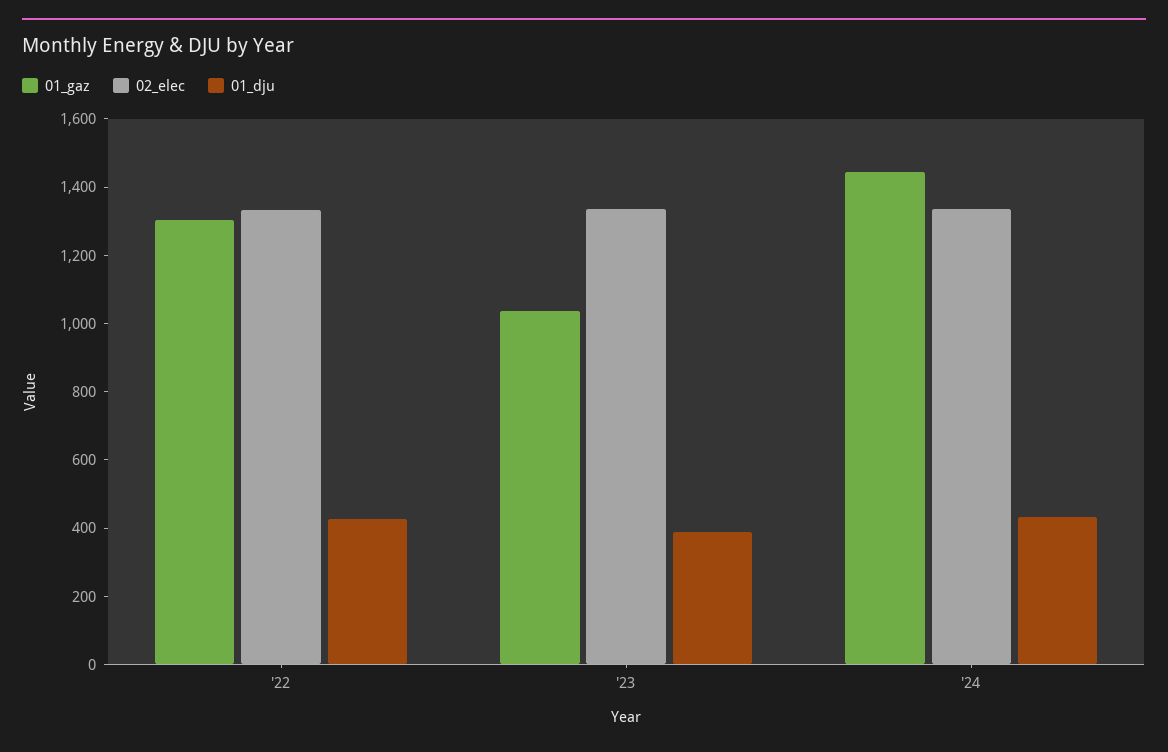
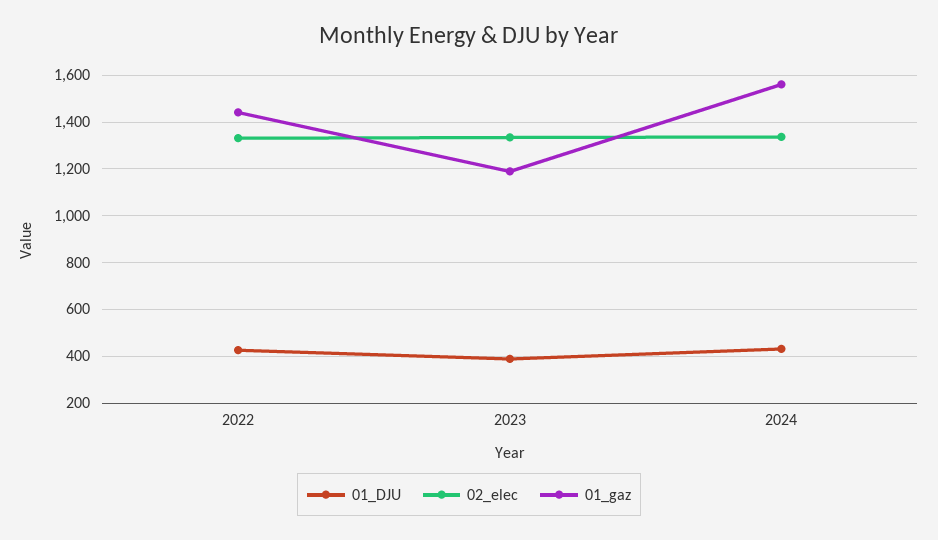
  {
    "01_gaz": {
-     "'22": 1300,
+     "'22": 1450,
-     "'23": 1050,
+     "'23": 1200,
-     "'24": 1450
+     "'24": 1550
    },
    "02_elec": {
      "'22": 1350,
      "'23": 1350,
      "'24": 1350
    },
    "01_dju": {
      "'22": 450,
      "'23": 400,
      "'24": 450
    }
  }

